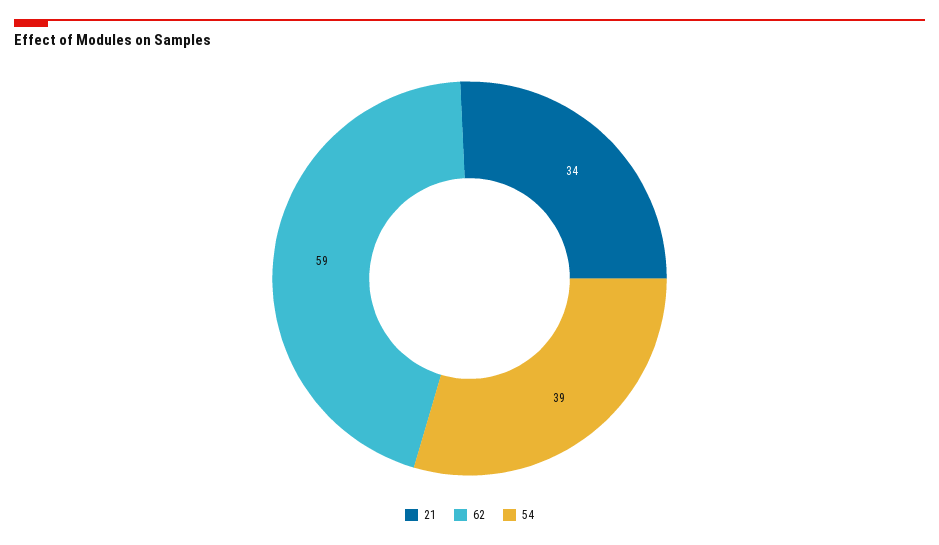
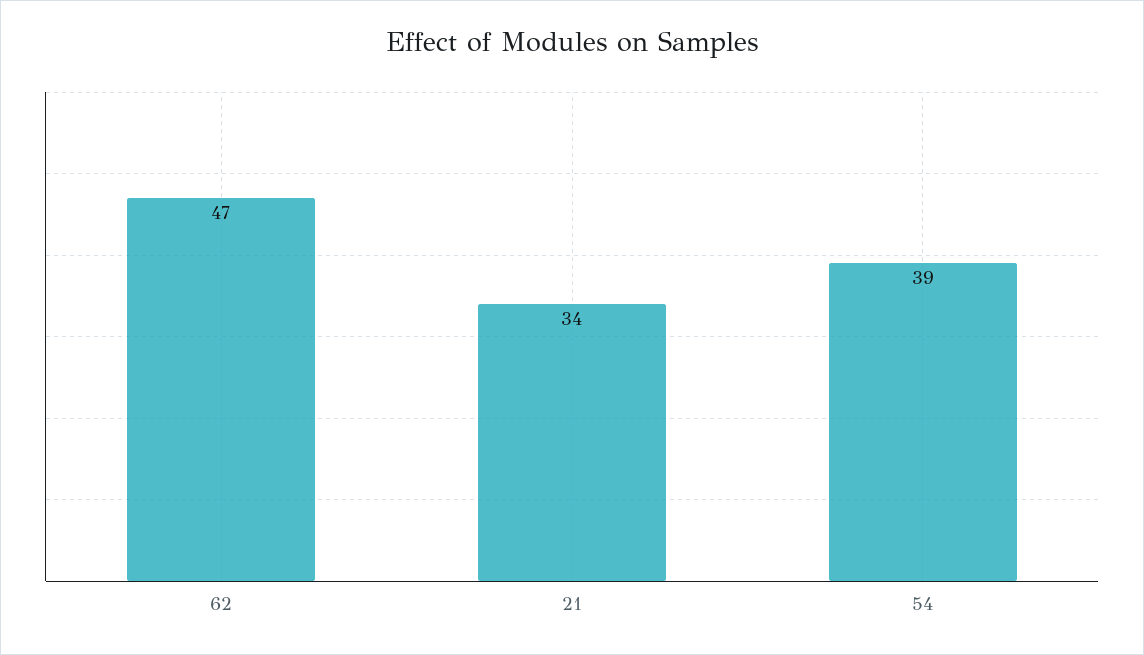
  {
    "21": 34,
-   "62": 59,
+   "62": 47,
    "54": 39
  }

